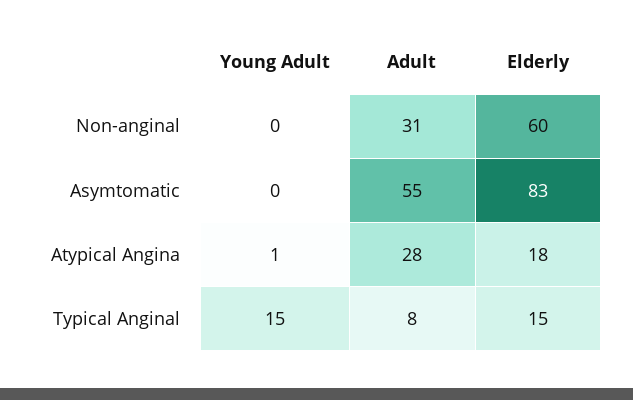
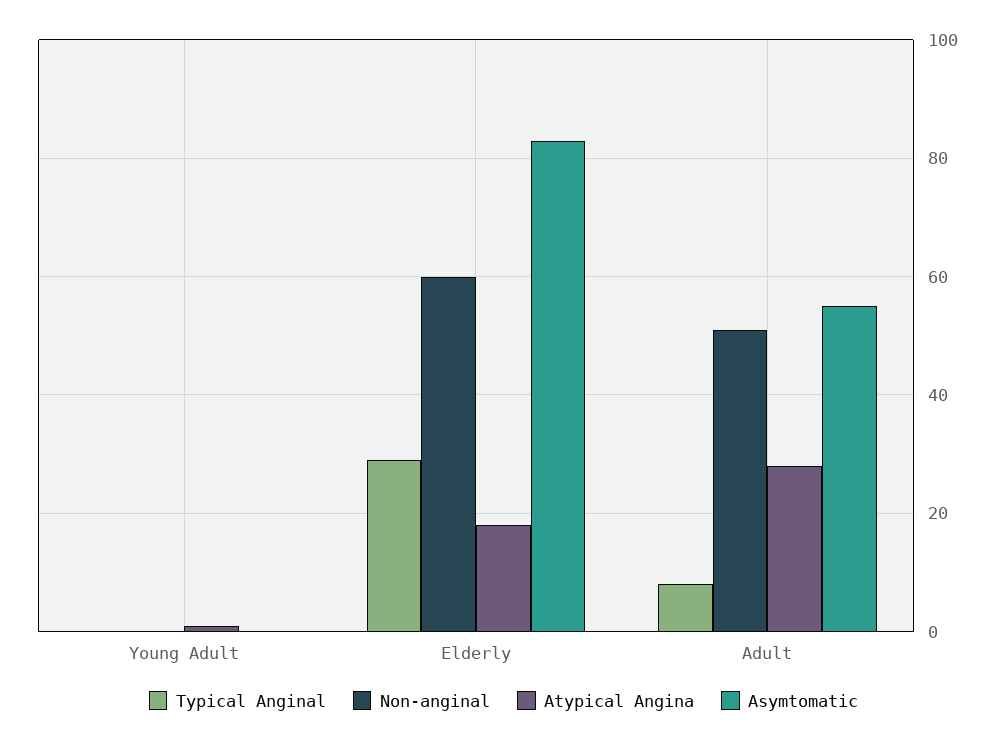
  {
    "Non-anginal": {
      "Young Adult": 0,
-     "Adult": 31,
+     "Adult": 50,
      "Elderly": 60
    },
    "Asymtomatic": {
      "Young Adult": 0,
      "Adult": 55,
      "Elderly": 83
    },
    "Atypical Angina": {
      "Young Adult": 1,
      "Adult": 28,
      "Elderly": 18
    },
    "Typical Anginal": {
-     "Young Adult": 15,
+     "Young Adult": 0,
      "Adult": 8,
-     "Elderly": 15
+     "Elderly": 30
    }
  }

